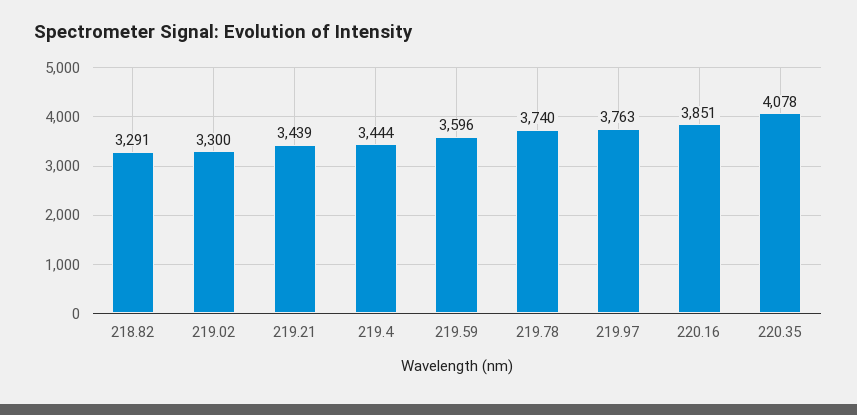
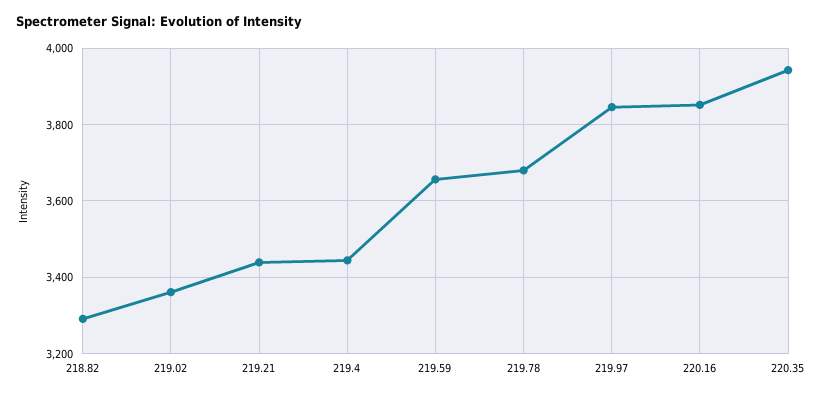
  {
    "218.82": 3291,
-   "219.02": 3300,
+   "219.02": 3360,
    "219.21": 3439,
    "219.4": 3444,
-   "219.59": 3596,
+   "219.59": 3660,
-   "219.78": 3740,
+   "219.78": 3680,
-   "219.97": 3763,
+   "219.97": 3840,
    "220.16": 3851,
-   "220.35": 4078
+   "220.35": 3940
  }

